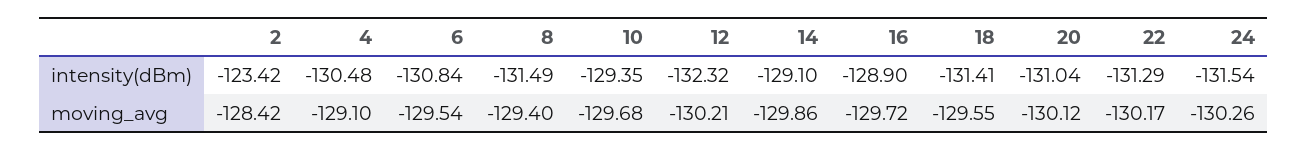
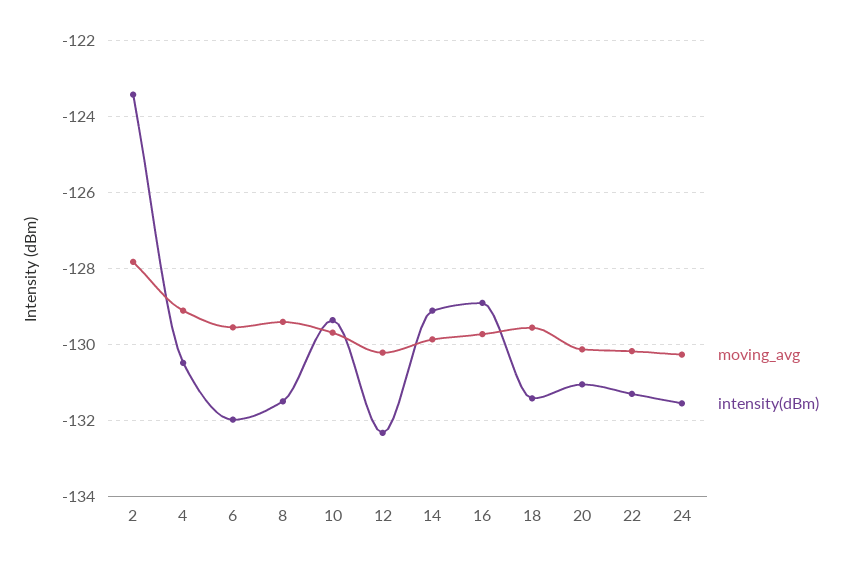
  {
    "intensity(dBm)": {
      "2": -123.42,
      "4": -130.48,
-     "6": -130.84,
+     "6": -132,
      "8": -131.49,
      "10": -129.35,
      "12": -132.32,
      "14": -129.1,
      "16": -128.9,
      "18": -131.41,
      "20": -131.04,
      "22": -131.29,
      "24": -131.54
    },
    "moving_avg": {
-     "2": -128.42,
+     "2": -127.8,
      "4": -129.1,
      "6": -129.54,
      "8": -129.4,
      "10": -129.68,
      "12": -130.21,
      "14": -129.86,
      "16": -129.72,
      "18": -129.55,
      "20": -130.12,
      "22": -130.17,
      "24": -130.26
    }
  }

